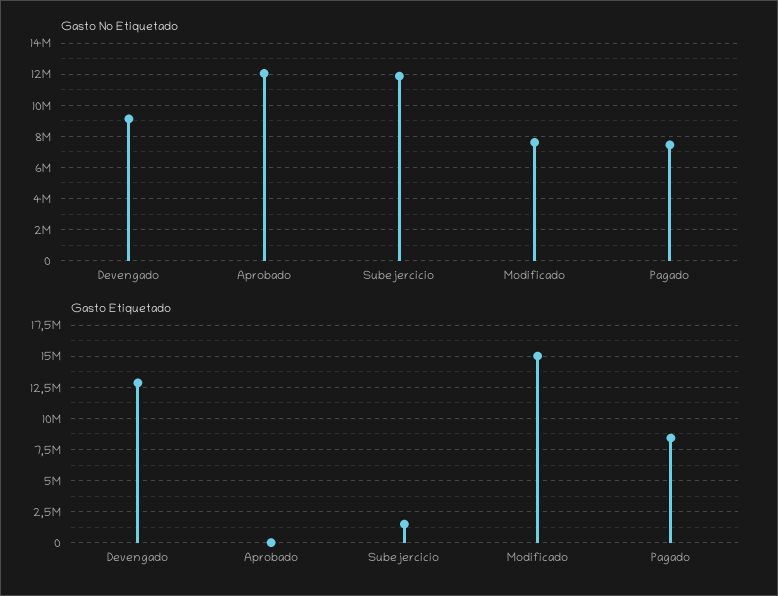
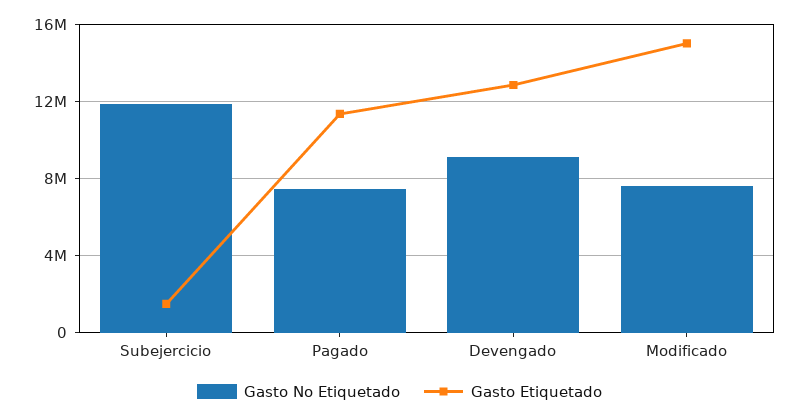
  {
    "Gasto No Etiquetado": {
      "Devengado": 9000000,
-     "Aprobado": 12000000,
      "Subejercicio": 12000000,
      "Modificado": 7500000,
      "Pagado": 7500000
    },
    "Gasto Etiquetado": {
      "Devengado": 13000000,
-     "Aprobado": 0,
      "Subejercicio": 1500000,
      "Modificado": 15000000,
-     "Pagado": 8500000
+     "Pagado": 11500000
    }
  }

